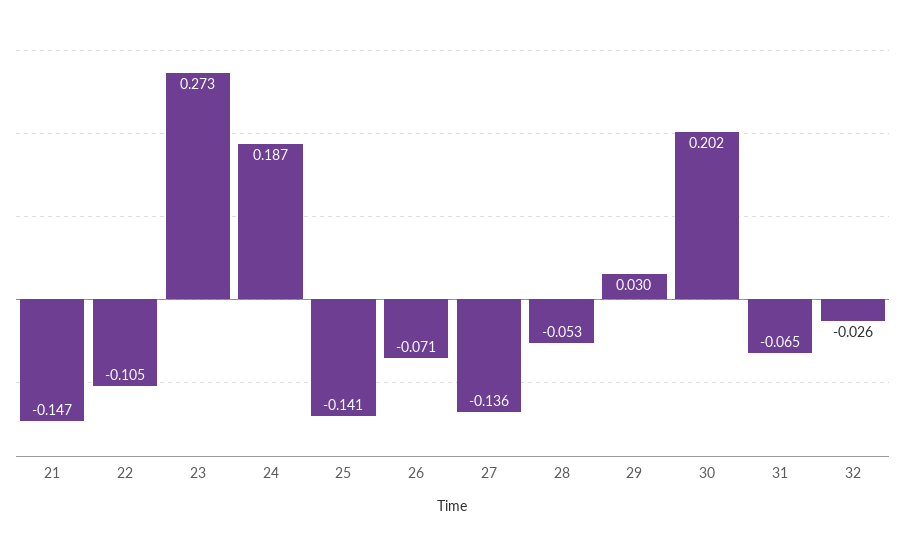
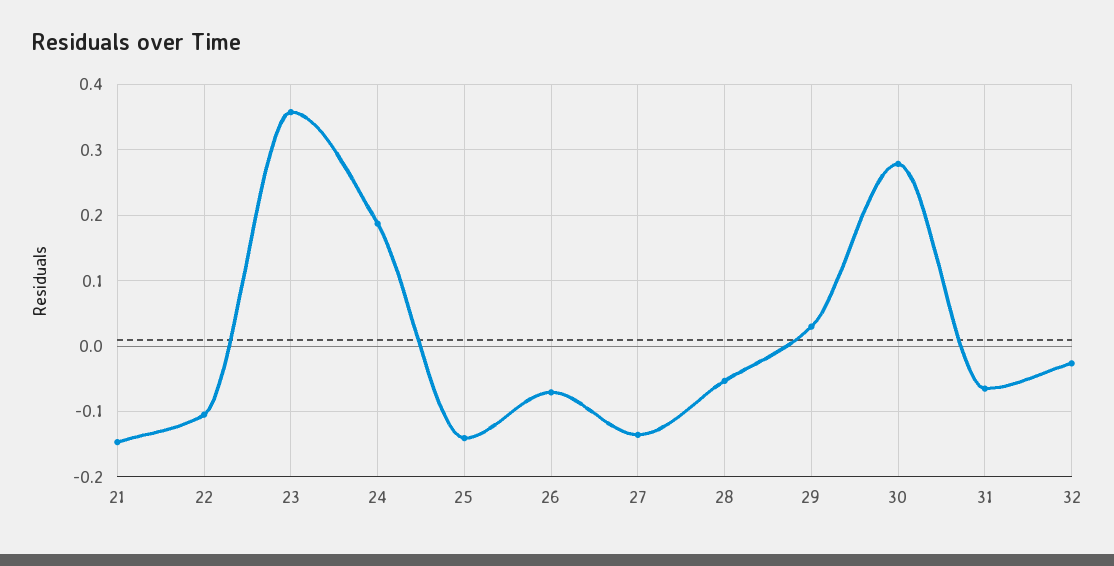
  {
    "21": -0.147,
    "22": -0.105,
-   "23": 0.273,
+   "23": 0.36,
    "24": 0.187,
    "25": -0.141,
    "26": -0.071,
    "27": -0.136,
    "28": -0.053,
    "29": 0.03,
-   "30": 0.202,
+   "30": 0.28,
    "31": -0.065,
    "32": -0.026
  }

